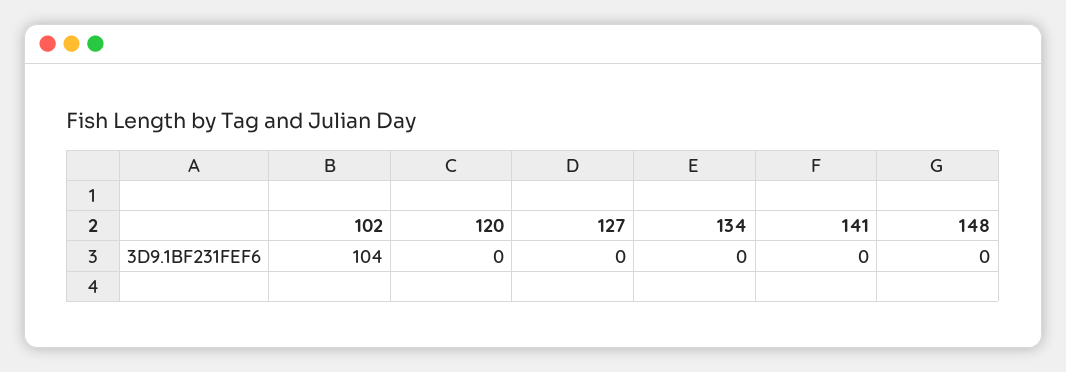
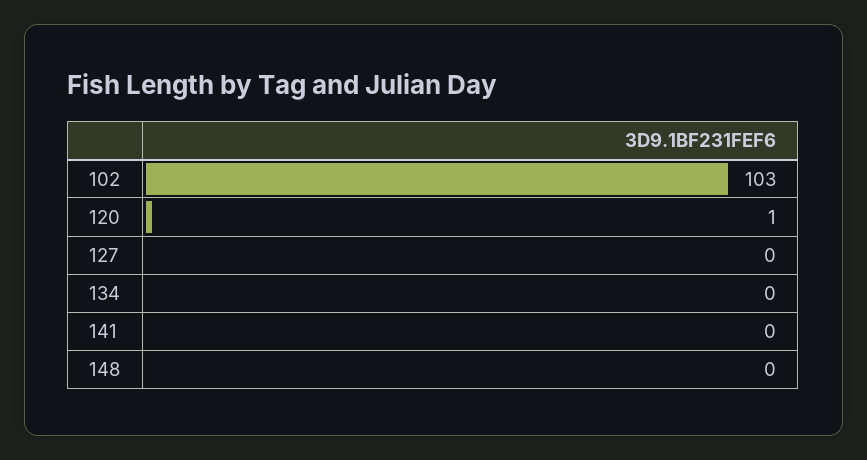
  {
-   "102": 104,
+   "102": 103,
-   "120": 0,
+   "120": 1,
    "127": 0,
    "134": 0,
    "141": 0,
    "148": 0
  }

